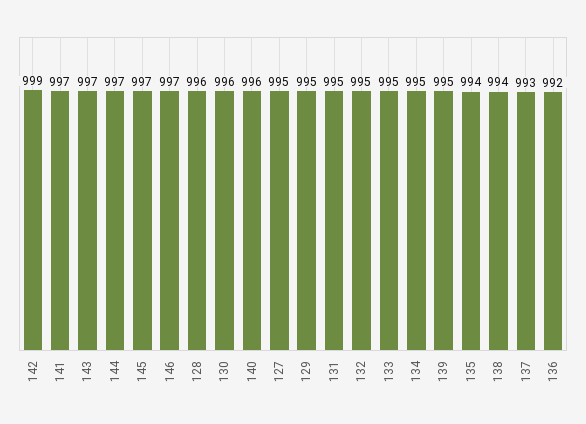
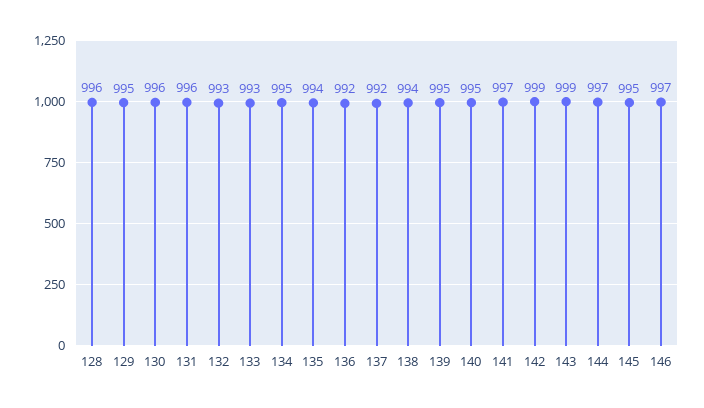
  {
    "142": 999,
    "141": 997,
-   "143": 997,
+   "143": 999,
    "144": 997,
-   "145": 997,
+   "145": 995,
    "146": 997,
    "128": 996,
    "130": 996,
-   "140": 996,
+   "140": 995,
-   "127": 995,
    "129": 995,
-   "131": 995,
+   "131": 996,
-   "132": 995,
+   "132": 993,
-   "133": 995,
+   "133": 993,
    "134": 995,
    "139": 995,
    "135": 994,
    "138": 994,
-   "137": 993,
+   "137": 992,
    "136": 992
  }

